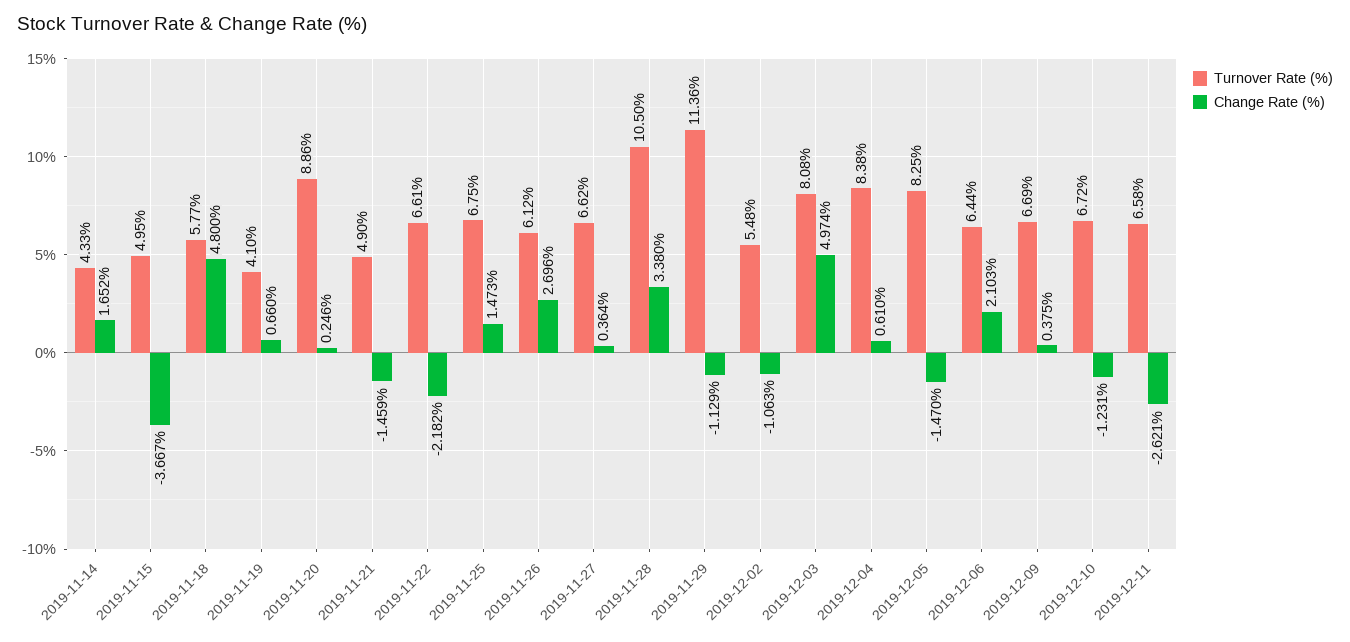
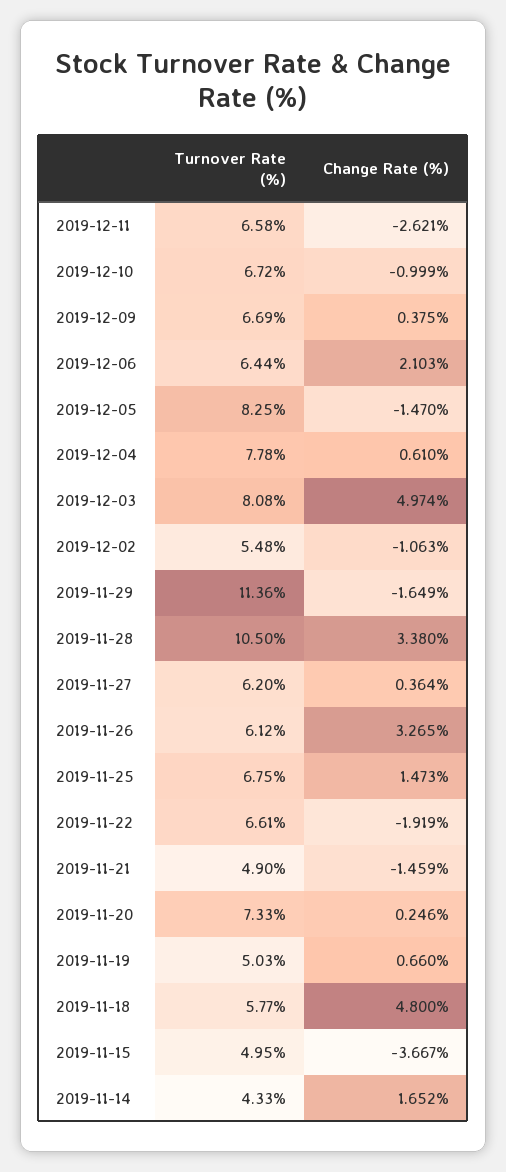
  {
    "Turnover Rate (%)": {
      "2019-11-14": 4.33,
      "2019-11-15": 4.95,
      "2019-11-18": 5.77,
-     "2019-11-19": 4.1,
+     "2019-11-19": 5.03,
-     "2019-11-20": 8.86,
+     "2019-11-20": 7.33,
      "2019-11-21": 4.9,
      "2019-11-22": 6.61,
      "2019-11-25": 6.75,
      "2019-11-26": 6.12,
-     "2019-11-27": 6.62,
+     "2019-11-27": 6.2,
      "2019-11-28": 10.5,
      "2019-11-29": 11.36,
      "2019-12-02": 5.48,
      "2019-12-03": 8.08,
-     "2019-12-04": 8.38,
+     "2019-12-04": 7.78,
      "2019-12-05": 8.25,
      "2019-12-06": 6.44,
      "2019-12-09": 6.69,
      "2019-12-10": 6.72,
      "2019-12-11": 6.58
    },
    "Change Rate (%)": {
      "2019-11-14": 1.652,
      "2019-11-15": -3.667,
      "2019-11-18": 4.8,
      "2019-11-19": 0.66,
      "2019-11-20": 0.246,
      "2019-11-21": -1.459,
-     "2019-11-22": -2.182,
+     "2019-11-22": -1.919,
      "2019-11-25": 1.473,
-     "2019-11-26": 2.696,
+     "2019-11-26": 3.265,
      "2019-11-27": 0.364,
      "2019-11-28": 3.38,
-     "2019-11-29": -1.129,
+     "2019-11-29": -1.649,
      "2019-12-02": -1.063,
      "2019-12-03": 4.974,
      "2019-12-04": 0.61,
      "2019-12-05": -1.47,
      "2019-12-06": 2.103,
      "2019-12-09": 0.375,
-     "2019-12-10": -1.231,
+     "2019-12-10": -0.999,
      "2019-12-11": -2.621
    }
  }

